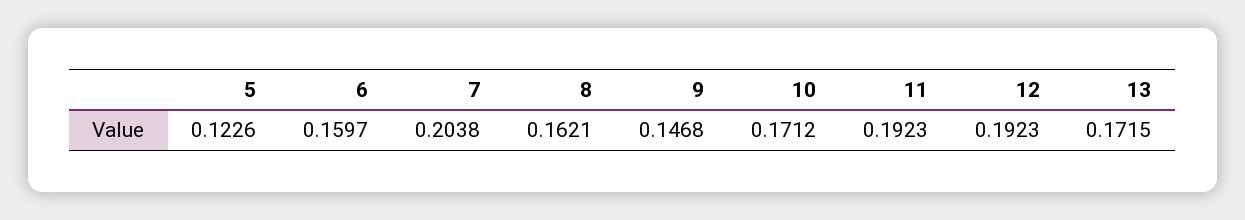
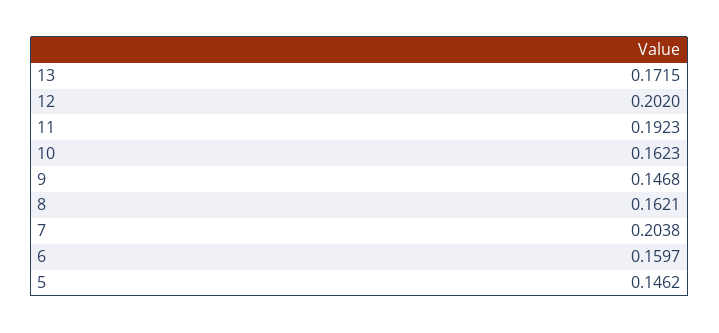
  {
-   "5": 0.1226,
+   "5": 0.1462,
    "6": 0.1597,
    "7": 0.2038,
    "8": 0.1621,
    "9": 0.1468,
-   "10": 0.1712,
+   "10": 0.1623,
    "11": 0.1923,
-   "12": 0.1923,
+   "12": 0.202,
    "13": 0.1715
  }

